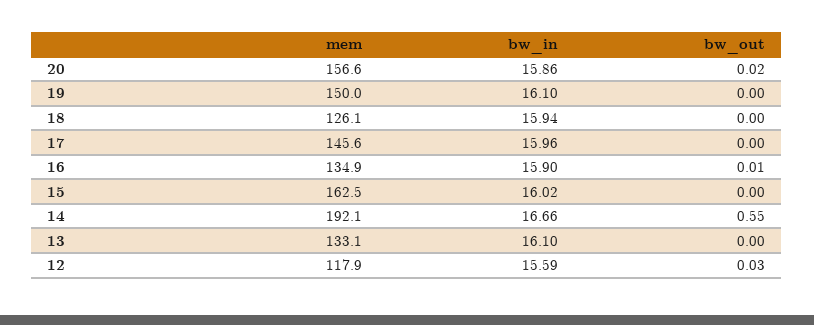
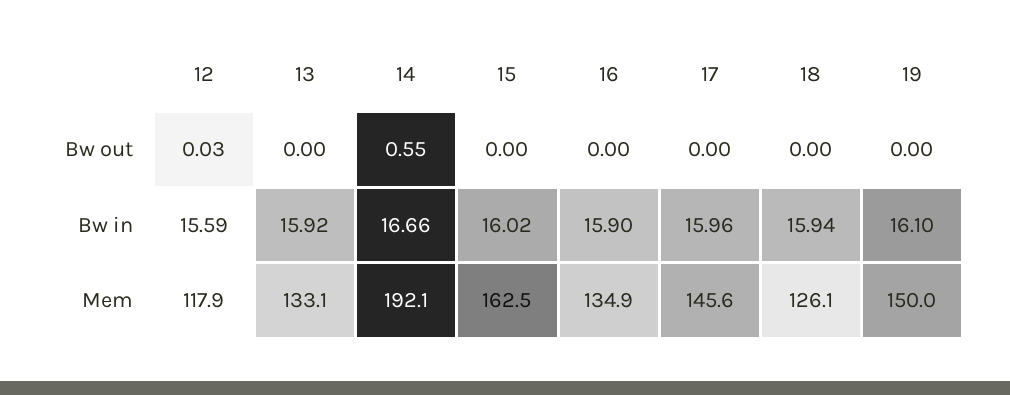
  {
    "mem": {
-     "20": 156.6,
      "19": 150,
      "18": 126.1,
      "17": 145.6,
      "16": 134.9,
      "15": 162.5,
      "14": 192.1,
      "13": 133.1,
      "12": 117.9
    },
    "bw_in": {
-     "20": 15.86,
      "19": 16.1,
      "18": 15.94,
      "17": 15.96,
      "16": 15.9,
      "15": 16.02,
      "14": 16.66,
-     "13": 16.1,
+     "13": 15.92,
      "12": 15.59
    },
    "bw_out": {
-     "20": 0.02,
      "19": 0,
      "18": 0,
      "17": 0,
-     "16": 0.01,
+     "16": 0,
      "15": 0,
      "14": 0.55,
      "13": 0,
      "12": 0.03
    }
  }

